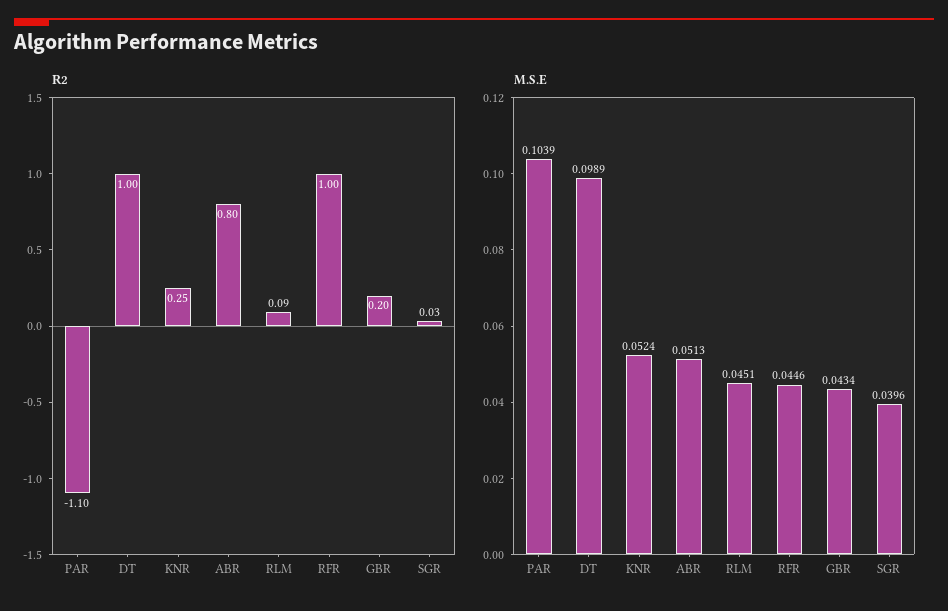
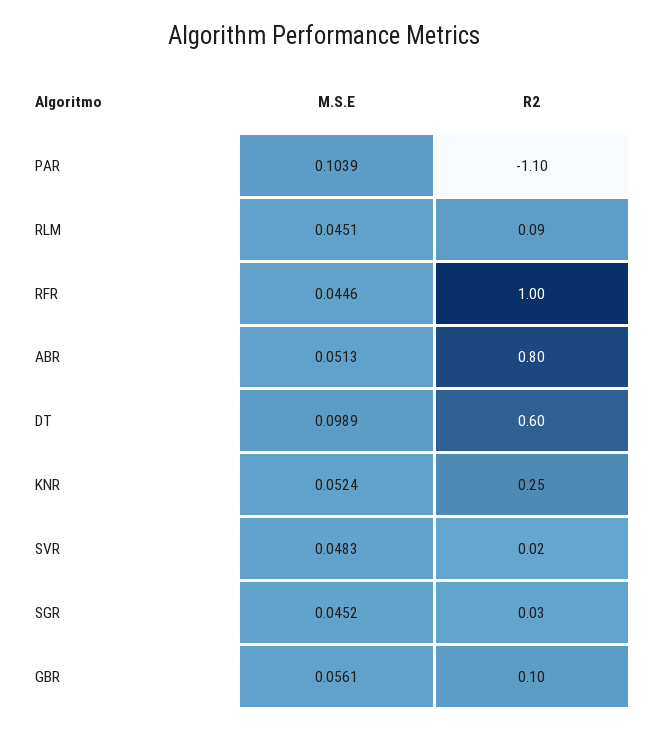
  {
    "R2": {
      "PAR": -1.1,
-     "DT": 1,
+     "DT": 0.6,
      "KNR": 0.25,
      "ABR": 0.8,
      "RLM": 0.09,
      "RFR": 1,
-     "GBR": 0.2,
+     "GBR": 0.1,
-     "SGR": 0.03
+     "SGR": 0.03,
+     "SVR": 0.02
    },
    "M.S.E": {
      "PAR": 0.1039,
      "DT": 0.0989,
      "KNR": 0.0524,
      "ABR": 0.0513,
      "RLM": 0.0451,
      "RFR": 0.0446,
-     "GBR": 0.0434,
+     "GBR": 0.0561,
-     "SGR": 0.0396
+     "SGR": 0.0452,
+     "SVR": 0.0483
    }
  }

